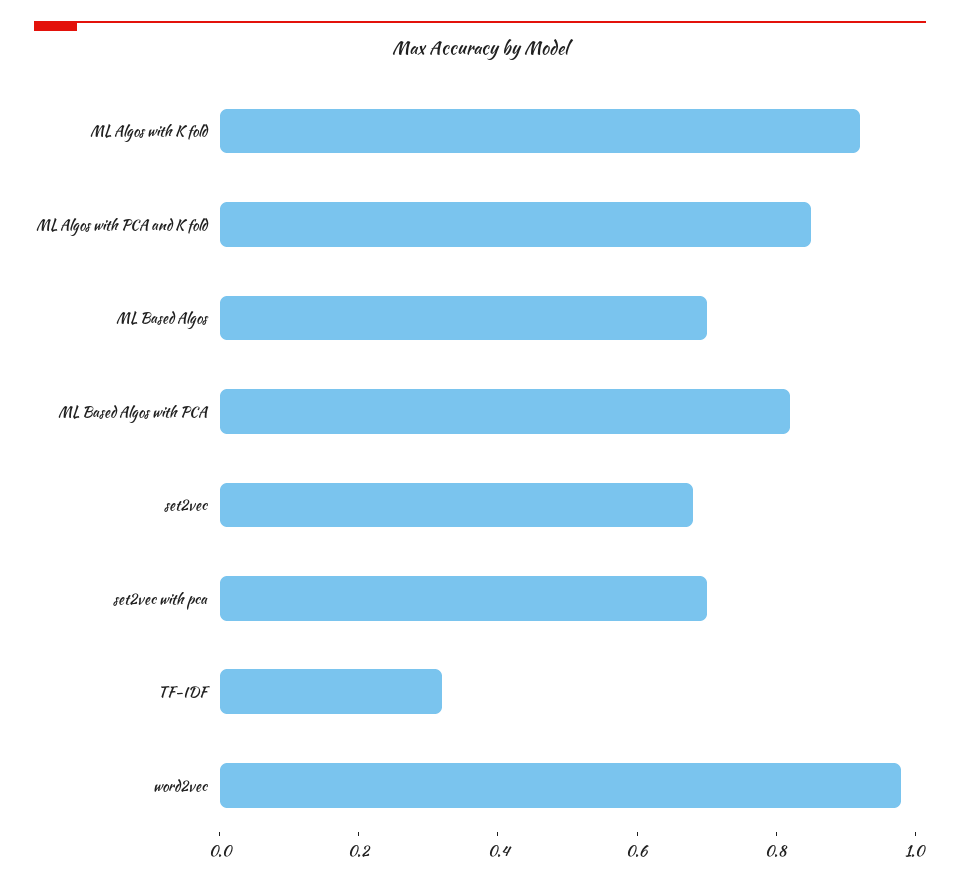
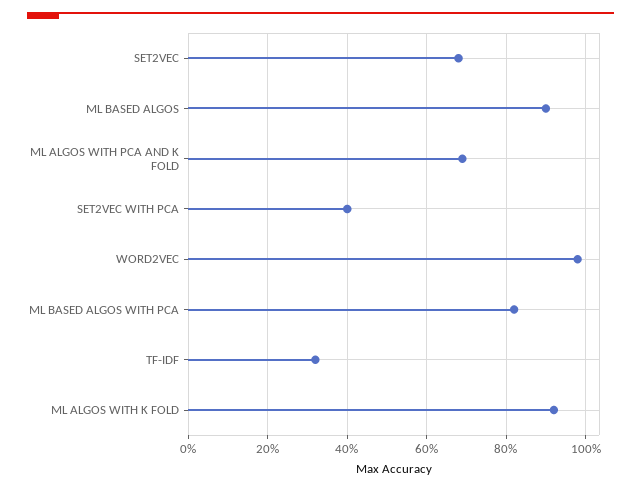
  {
    "ML Algos with K fold": 0.9,
-   "ML Algos with PCA and K fold": 0.85,
+   "ML Algos with PCA and K fold": 0.7,
-   "ML Based Algos": 0.7,
+   "ML Based Algos": 0.9,
    "ML Based Algos with PCA": 0.8,
    "set2vec": 0.7,
-   "set2vec with pca": 0.7,
+   "set2vec with pca": 0.4,
    "TF-IDF": 0.3,
    "word2vec": 1
  }

